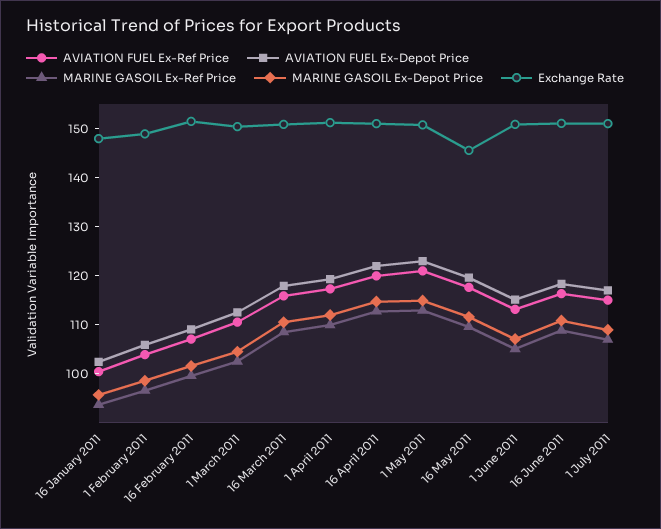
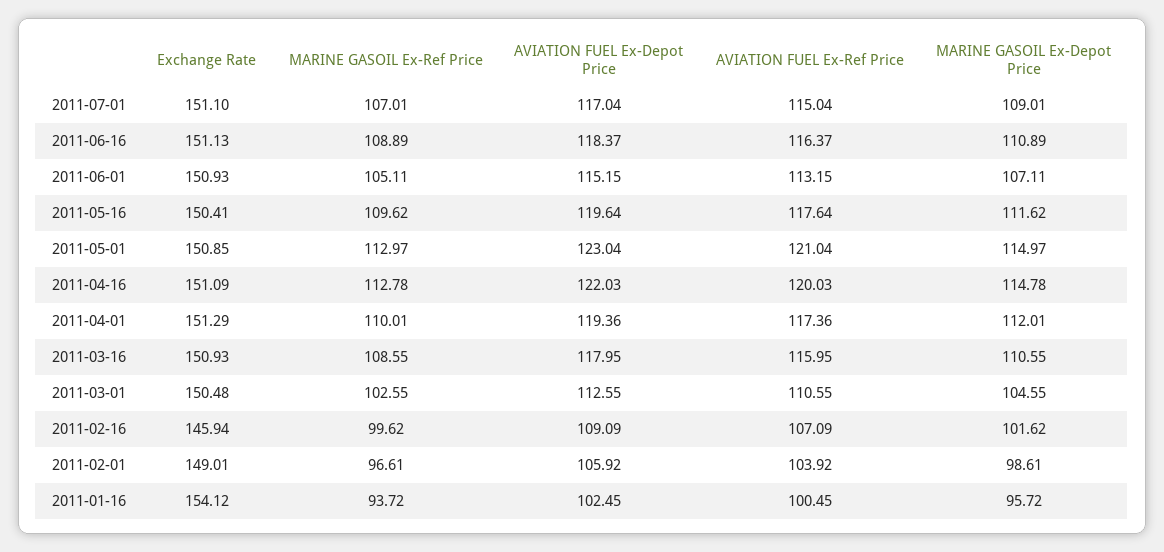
  {
    "AVIATION FUEL Ex-Ref Price": {
      "16 January 2011": 100.45,
      "1 February 2011": 103.92,
      "16 February 2011": 107.09,
      "1 March 2011": 110.55,
      "16 March 2011": 115.95,
      "1 April 2011": 117.36,
      "16 April 2011": 120.03,
      "1 May 2011": 121.04,
      "16 May 2011": 117.64,
      "1 June 2011": 113.15,
      "16 June 2011": 116.37,
      "1 July 2011": 115.04
    },
    "AVIATION FUEL Ex-Depot Price": {
      "16 January 2011": 102.45,
      "1 February 2011": 105.92,
      "16 February 2011": 109.09,
      "1 March 2011": 112.55,
      "16 March 2011": 117.95,
      "1 April 2011": 119.36,
      "16 April 2011": 122.03,
      "1 May 2011": 123.04,
      "16 May 2011": 119.64,
      "1 June 2011": 115.15,
      "16 June 2011": 118.37,
      "1 July 2011": 117.04
    },
    "MARINE GASOIL Ex-Ref Price": {
      "16 January 2011": 93.72,
      "1 February 2011": 96.61,
      "16 February 2011": 99.62,
      "1 March 2011": 102.55,
      "16 March 2011": 108.55,
      "1 April 2011": 110.01,
      "16 April 2011": 112.78,
      "1 May 2011": 112.97,
      "16 May 2011": 109.62,
      "1 June 2011": 105.11,
      "16 June 2011": 108.89,
      "1 July 2011": 107.01
    },
    "MARINE GASOIL Ex-Depot Price": {
      "16 January 2011": 95.72,
      "1 February 2011": 98.61,
      "16 February 2011": 101.62,
      "1 March 2011": 104.55,
      "16 March 2011": 110.55,
      "1 April 2011": 112.01,
      "16 April 2011": 114.78,
      "1 May 2011": 114.97,
      "16 May 2011": 111.62,
      "1 June 2011": 107.11,
      "16 June 2011": 110.89,
      "1 July 2011": 109.01
    },
    "Exchange Rate": {
-     "16 January 2011": 148,
+     "16 January 2011": 154.12,
      "1 February 2011": 149.01,
-     "16 February 2011": 152,
+     "16 February 2011": 145.94,
      "1 March 2011": 150.48,
      "16 March 2011": 150.93,
      "1 April 2011": 151.29,
      "16 April 2011": 151.09,
      "1 May 2011": 150.85,
-     "16 May 2011": 146,
+     "16 May 2011": 150.41,
      "1 June 2011": 150.93,
      "16 June 2011": 151.13,
      "1 July 2011": 151.1
    }
  }

